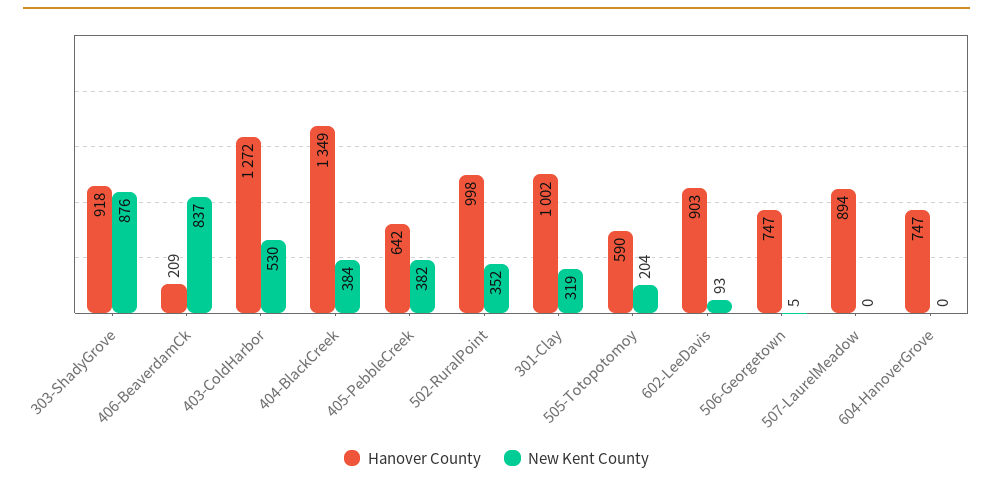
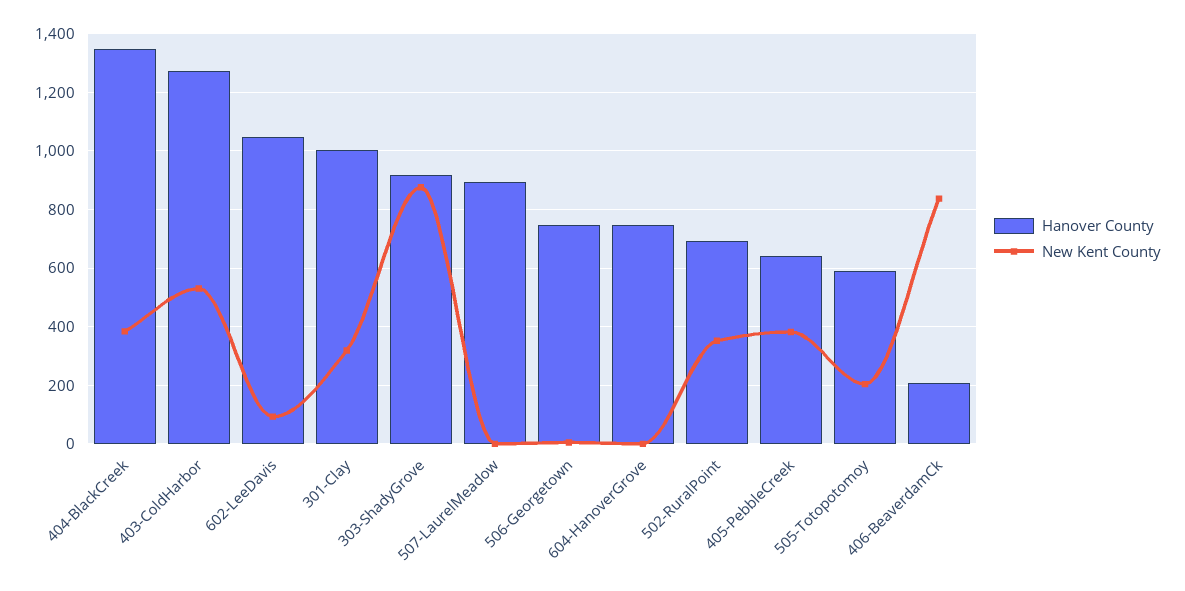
  {
    "Hanover County": {
      "303-ShadyGrove": 918,
      "406-BeaverdamCk": 209,
      "403-ColdHarbor": 1272,
      "404-BlackCreek": 1349,
      "405-PebbleCreek": 642,
-     "502-RuralPoint": 998,
+     "502-RuralPoint": 700,
      "301-Clay": 1002,
      "505-Totopotomoy": 590,
-     "602-LeeDavis": 903,
+     "602-LeeDavis": 1050,
      "506-Georgetown": 747,
      "507-LaurelMeadow": 894,
      "604-HanoverGrove": 747
    },
    "New Kent County": {
      "303-ShadyGrove": 876,
      "406-BeaverdamCk": 837,
      "403-ColdHarbor": 530,
      "404-BlackCreek": 384,
      "405-PebbleCreek": 382,
      "502-RuralPoint": 352,
      "301-Clay": 319,
      "505-Totopotomoy": 204,
      "602-LeeDavis": 93,
      "506-Georgetown": 5,
      "507-LaurelMeadow": 0,
      "604-HanoverGrove": 0
    }
  }

